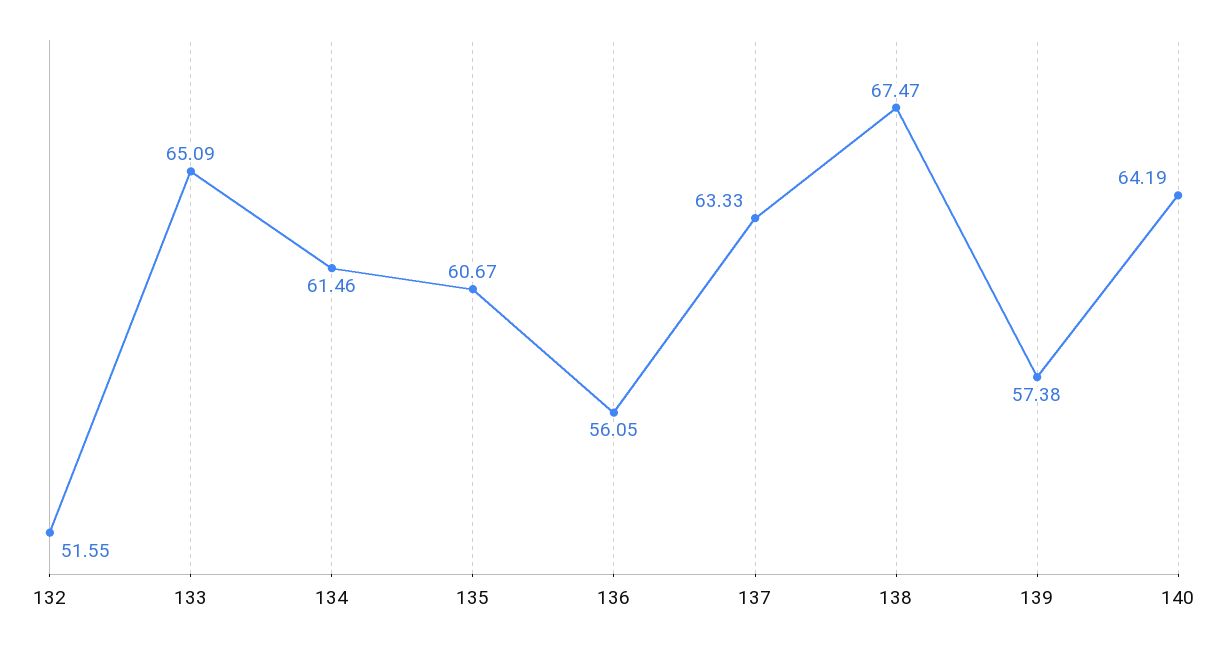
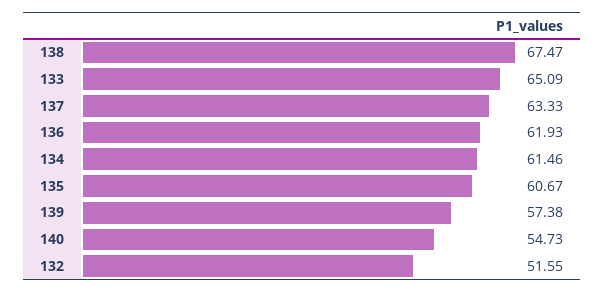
  {
    "132": 51.55,
    "133": 65.09,
    "134": 61.46,
    "135": 60.67,
-   "136": 56.05,
+   "136": 61.93,
    "137": 63.33,
    "138": 67.47,
    "139": 57.38,
-   "140": 64.19
+   "140": 54.73
  }

